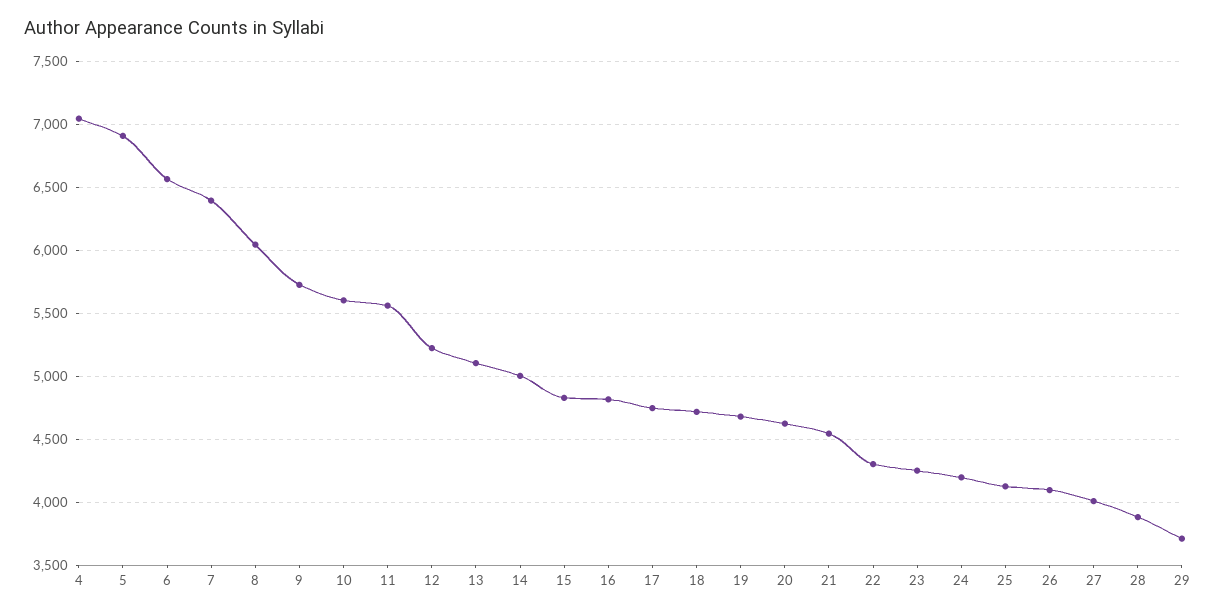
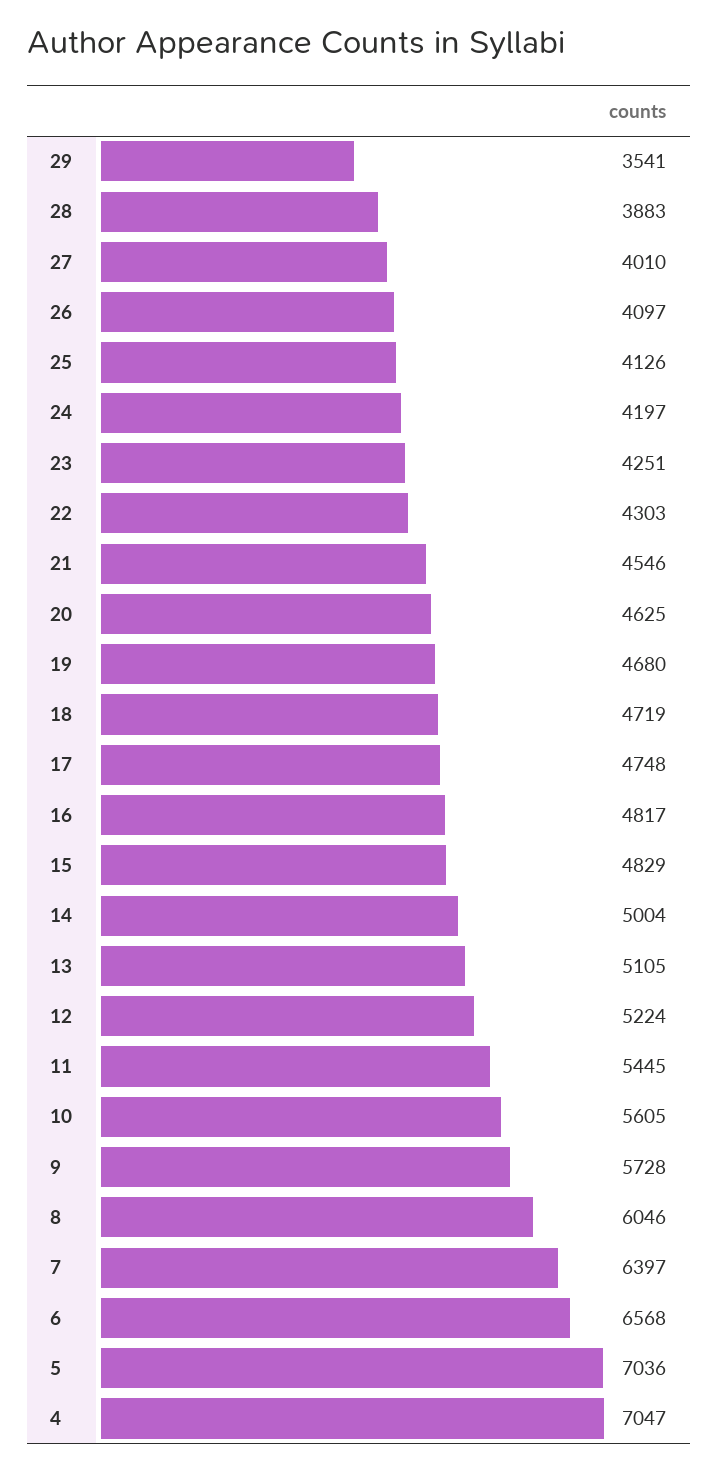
  {
    "4": 7047,
-   "5": 6900,
+   "5": 7036,
    "6": 6568,
    "7": 6397,
    "8": 6046,
    "9": 5728,
    "10": 5605,
-   "11": 5550,
+   "11": 5445,
    "12": 5224,
    "13": 5105,
    "14": 5004,
    "15": 4829,
    "16": 4817,
    "17": 4748,
    "18": 4719,
    "19": 4680,
    "20": 4625,
    "21": 4546,
    "22": 4303,
    "23": 4251,
    "24": 4197,
    "25": 4126,
    "26": 4097,
    "27": 4010,
    "28": 3883,
-   "29": 3700
+   "29": 3541
  }

